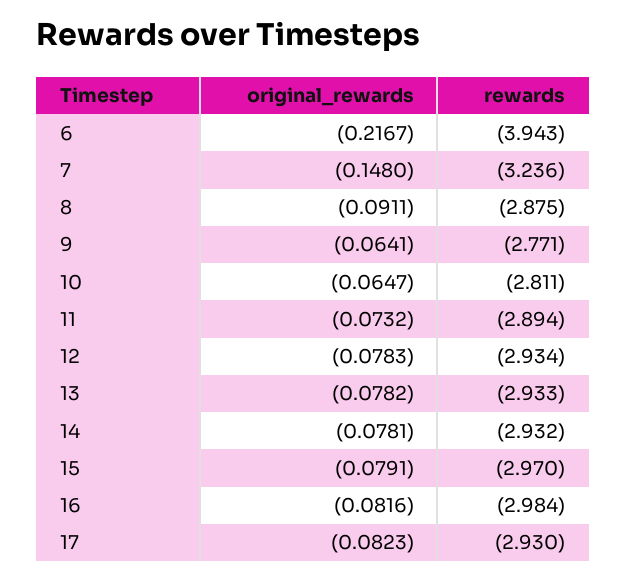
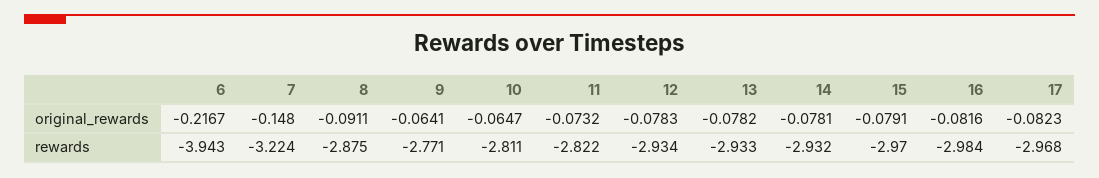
  {
    "original_rewards": {
      "6": -0.2167,
      "7": -0.148,
      "8": -0.0911,
      "9": -0.0641,
      "10": -0.0647,
      "11": -0.0732,
      "12": -0.0783,
      "13": -0.0782,
      "14": -0.0781,
      "15": -0.0791,
      "16": -0.0816,
      "17": -0.0823
    },
    "rewards": {
      "6": -3.943,
-     "7": -3.236,
+     "7": -3.224,
      "8": -2.875,
      "9": -2.771,
      "10": -2.811,
-     "11": -2.894,
+     "11": -2.822,
      "12": -2.934,
      "13": -2.933,
      "14": -2.932,
      "15": -2.97,
      "16": -2.984,
-     "17": -2.93
+     "17": -2.968
    }
  }

